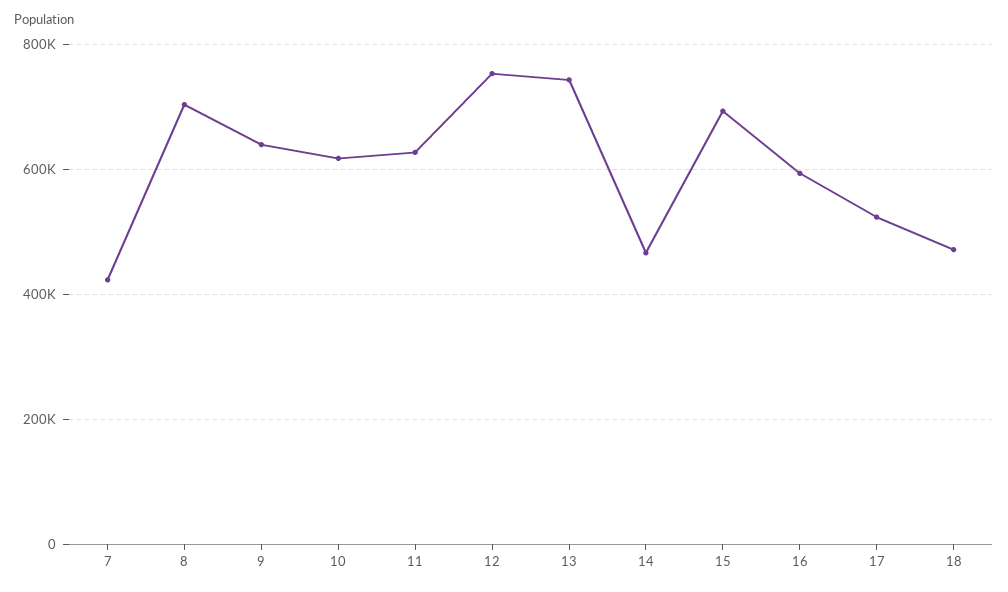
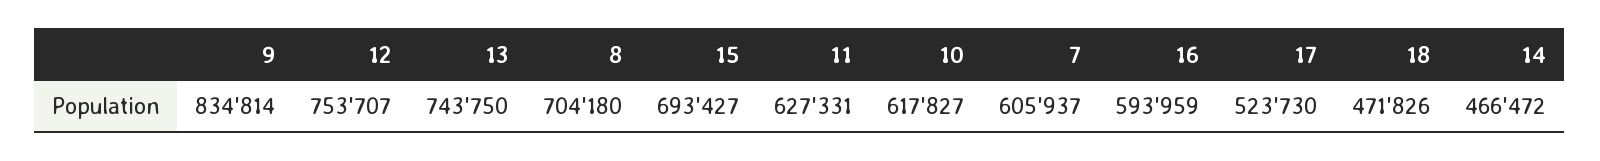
  {
-   "7": 420000,
+   "7": 605937,
    "8": 704180,
-   "9": 640000,
+   "9": 834814,
    "10": 617827,
    "11": 627331,
    "12": 753707,
    "13": 743750,
    "14": 466472,
    "15": 693427,
    "16": 593959,
    "17": 523730,
    "18": 471826
  }

